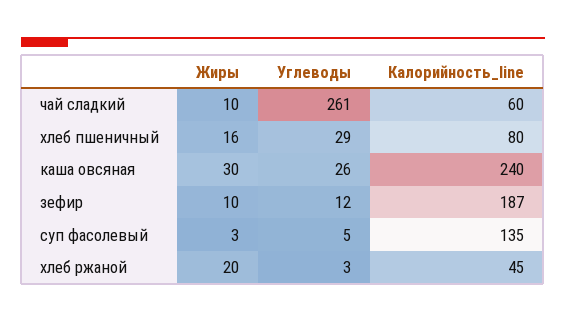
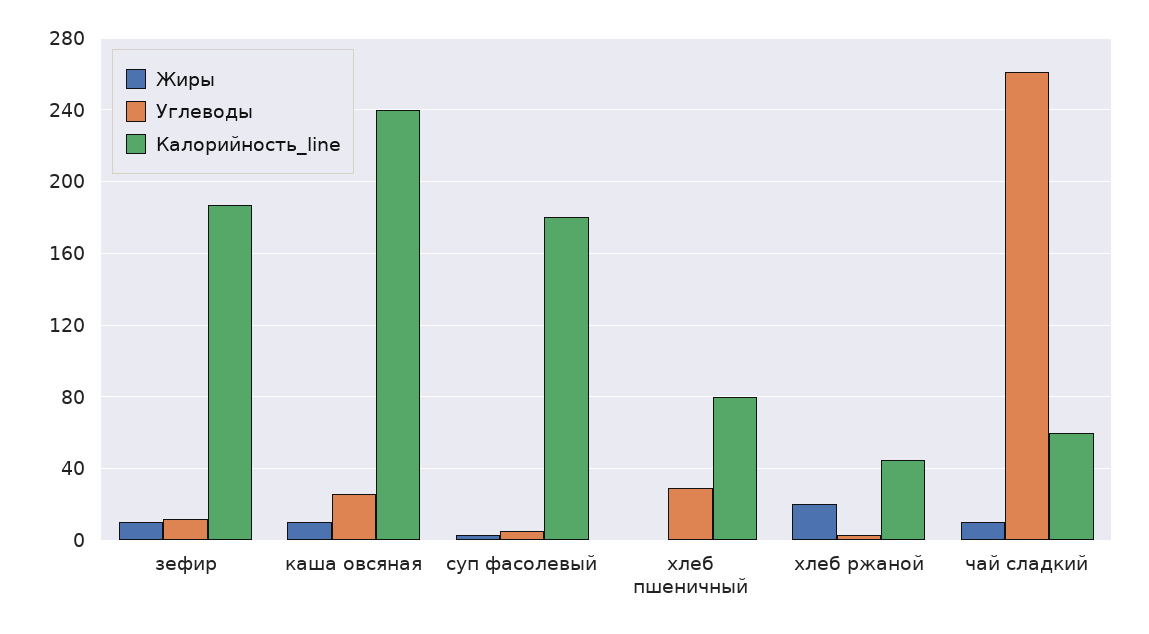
  {
    "Жиры": {
      "чай сладкий": 10,
-     "хлеб пшеничный": 16,
+     "хлеб пшеничный": 0,
-     "каша овсяная": 30,
+     "каша овсяная": 10,
      "зефир": 10,
      "суп фасолевый": 3,
      "хлеб ржаной": 20
    },
    "Углеводы": {
      "чай сладкий": 261,
      "хлеб пшеничный": 29,
      "каша овсяная": 26,
      "зефир": 12,
      "суп фасолевый": 5,
      "хлеб ржаной": 3
    },
    "Калорийность_line": {
      "чай сладкий": 60,
      "хлеб пшеничный": 80,
      "каша овсяная": 240,
      "зефир": 187,
-     "суп фасолевый": 135,
+     "суп фасолевый": 180,
      "хлеб ржаной": 45
    }
  }

